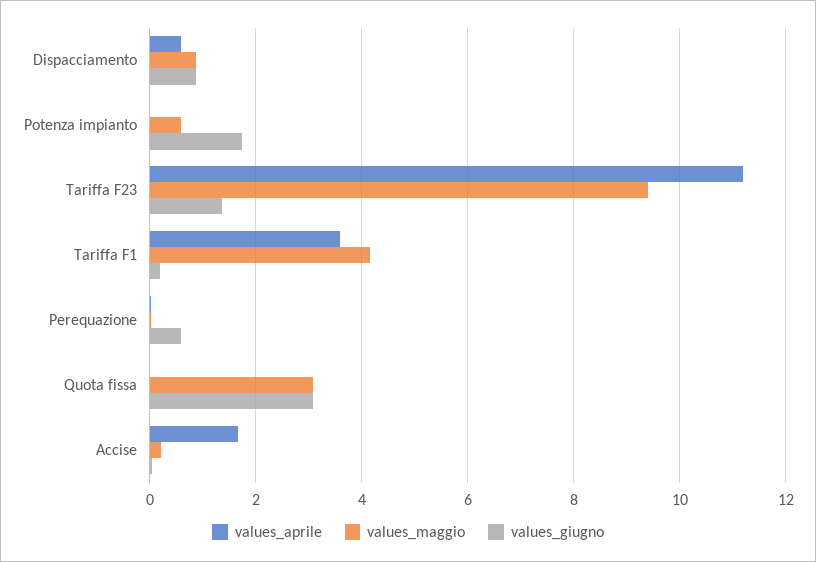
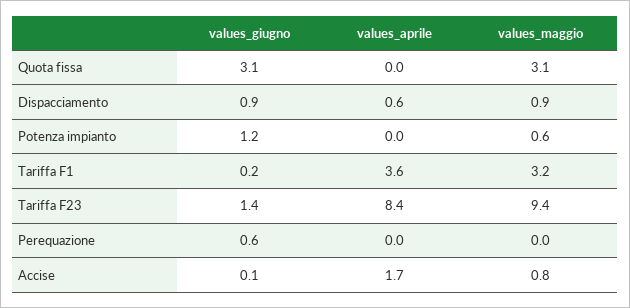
  {
    "values_aprile": {
      "Dispacciamento": 0.6,
      "Potenza impianto": 0,
-     "Tariffa F23": 11.2,
+     "Tariffa F23": 8.4,
      "Tariffa F1": 3.6,
      "Perequazione": 0,
      "Quota fissa": 0,
      "Accise": 1.7
    },
    "values_maggio": {
      "Dispacciamento": 0.9,
      "Potenza impianto": 0.6,
      "Tariffa F23": 9.4,
-     "Tariffa F1": 4.2,
+     "Tariffa F1": 3.2,
      "Perequazione": 0,
      "Quota fissa": 3.1,
-     "Accise": 0.2
+     "Accise": 0.8
    },
    "values_giugno": {
      "Dispacciamento": 0.9,
-     "Potenza impianto": 1.8,
+     "Potenza impianto": 1.2,
      "Tariffa F23": 1.4,
      "Tariffa F1": 0.2,
      "Perequazione": 0.6,
      "Quota fissa": 3.1,
      "Accise": 0.1
    }
  }

